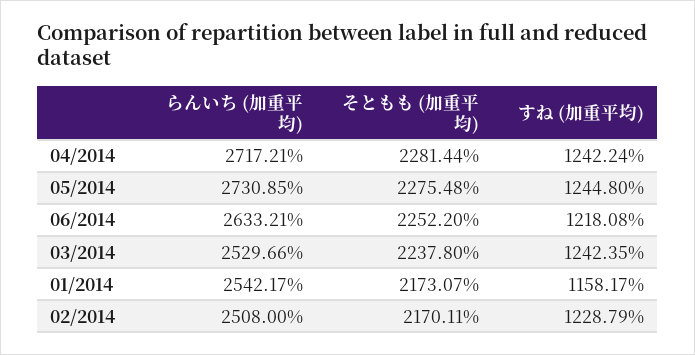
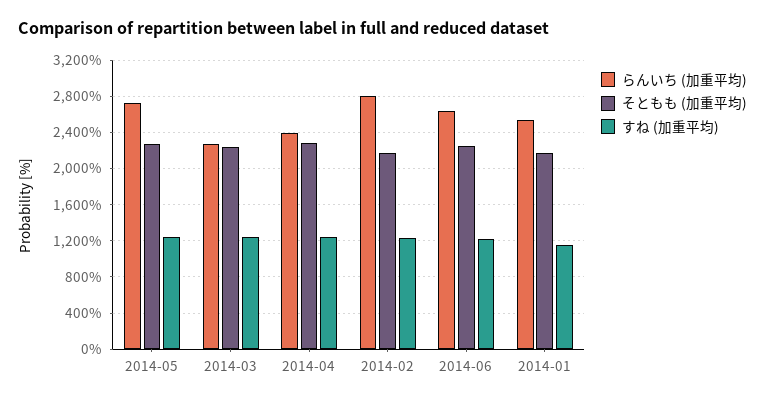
  {
    "らんいち (加重平均)": {
-     "04/2014": 2717.21,
+     "04/2014": 2400,
      "05/2014": 2730.85,
      "06/2014": 2633.21,
-     "03/2014": 2529.66,
+     "03/2014": 2300,
      "01/2014": 2542.17,
-     "02/2014": 2508
+     "02/2014": 2800
    },
    "そともも (加重平均)": {
      "04/2014": 2281.44,
      "05/2014": 2275.48,
      "06/2014": 2252.2,
      "03/2014": 2237.8,
      "01/2014": 2173.07,
      "02/2014": 2170.11
    },
    "すね (加重平均)": {
      "04/2014": 1242.24,
      "05/2014": 1244.8,
      "06/2014": 1218.08,
      "03/2014": 1242.35,
      "01/2014": 1158.17,
      "02/2014": 1228.79
    }
  }

